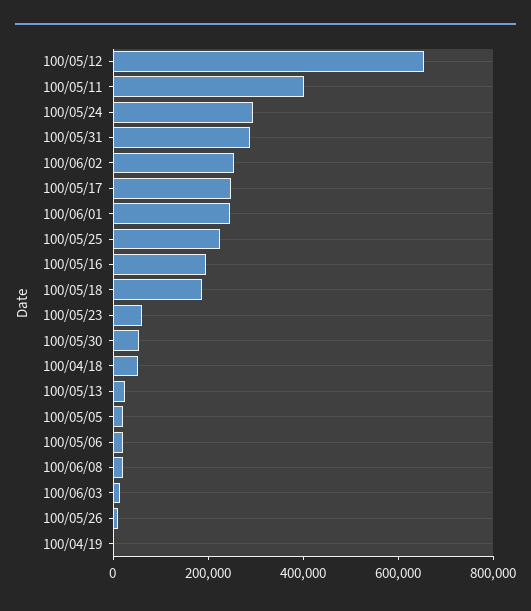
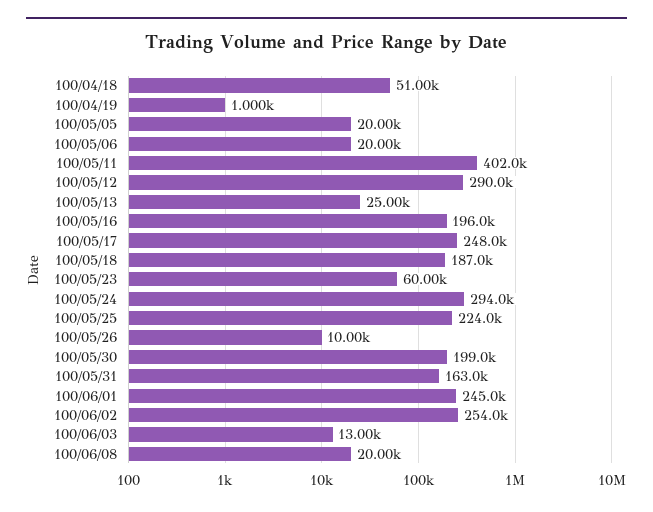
  {
-   "100/05/12": 650000,
+   "100/05/12": 290000,
    "100/05/11": 402000,
    "100/05/24": 294000,
-   "100/05/31": 300000,
+   "100/05/31": 163000,
    "100/06/02": 254000,
    "100/05/17": 248000,
    "100/06/01": 245000,
    "100/05/25": 224000,
    "100/05/16": 196000,
    "100/05/18": 187000,
    "100/05/23": 60000,
-   "100/05/30": 50000,
+   "100/05/30": 199000,
    "100/04/18": 51000,
    "100/05/13": 25000,
    "100/05/05": 20000,
    "100/05/06": 20000,
    "100/06/08": 20000,
    "100/06/03": 13000,
    "100/05/26": 10000,
    "100/04/19": 1000
  }

